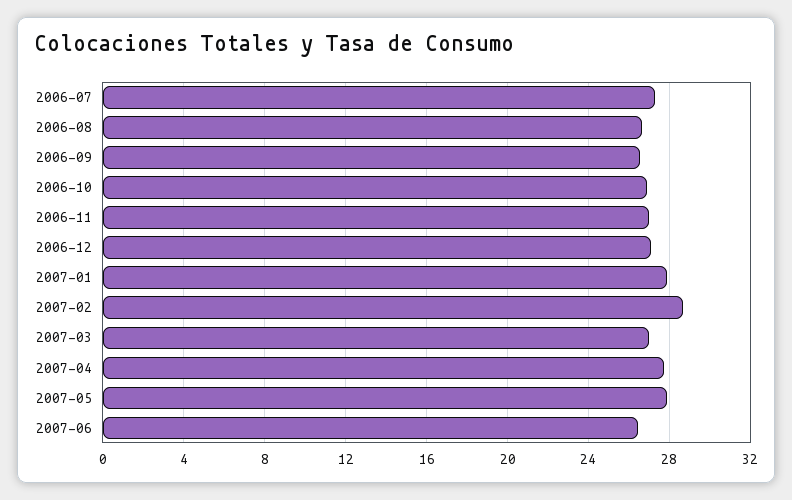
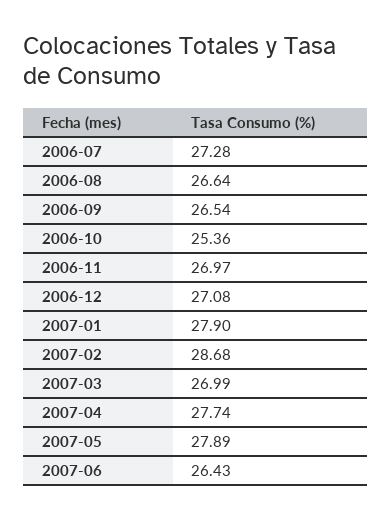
  {
    "2006-07": 27.28,
    "2006-08": 26.64,
    "2006-09": 26.54,
-   "2006-10": 27,
+   "2006-10": 25.36,
    "2006-11": 26.97,
    "2006-12": 27.08,
    "2007-01": 27.9,
    "2007-02": 28.68,
    "2007-03": 26.99,
    "2007-04": 27.74,
    "2007-05": 27.89,
    "2007-06": 26.43
  }

